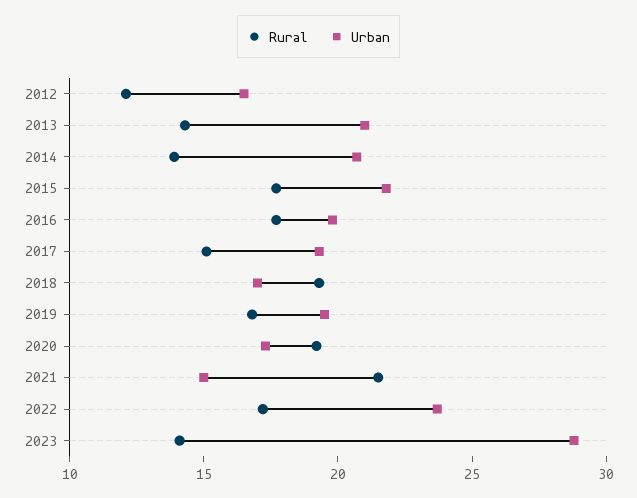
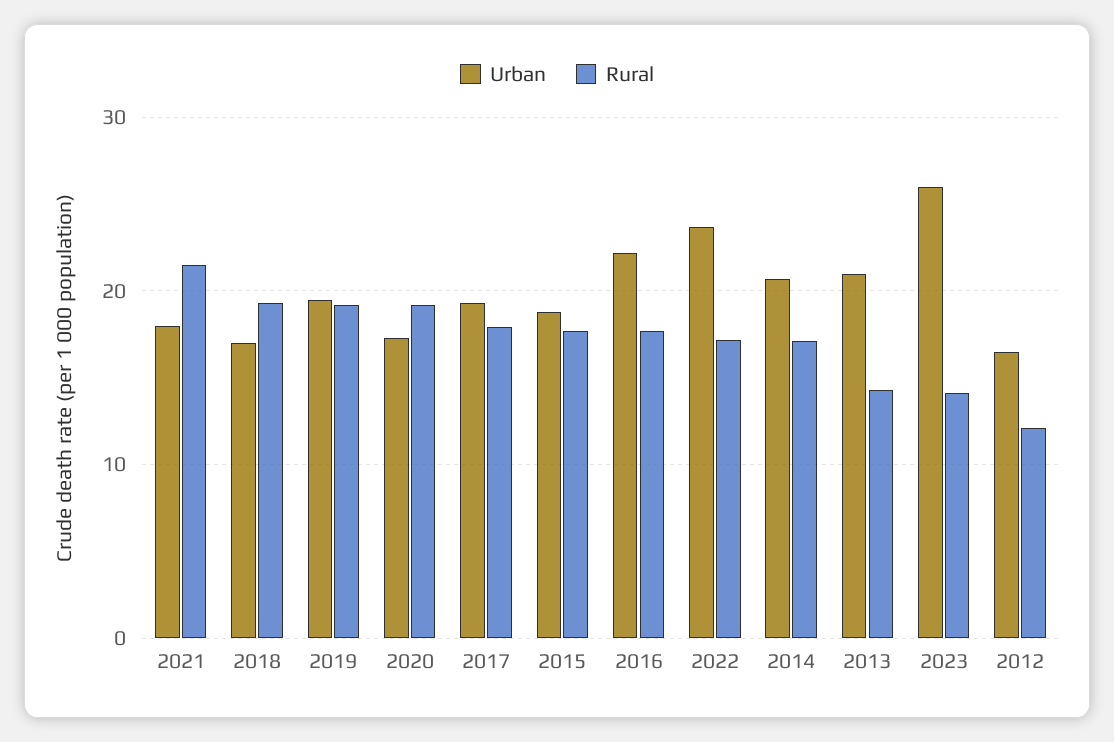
  {
    "Rural": {
      "2012": 12,
      "2013": 14,
-     "2014": 14,
+     "2014": 17,
      "2015": 18,
      "2016": 18,
-     "2017": 15,
+     "2017": 18,
      "2018": 19,
-     "2019": 17,
+     "2019": 19,
      "2020": 19,
      "2021": 22,
      "2022": 17,
      "2023": 14
    },
    "Urban": {
      "2012": 17,
      "2013": 21,
      "2014": 21,
-     "2015": 22,
+     "2015": 19,
-     "2016": 20,
+     "2016": 22,
      "2017": 19,
      "2018": 17,
      "2019": 20,
      "2020": 17,
-     "2021": 15,
+     "2021": 18,
      "2022": 24,
-     "2023": 29
+     "2023": 26
    }
  }

